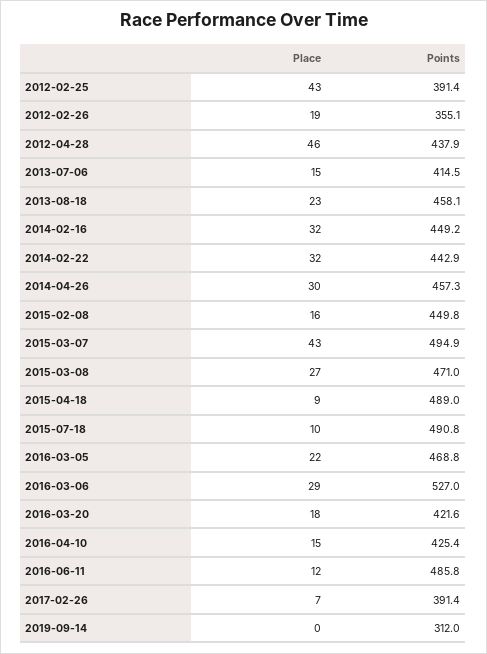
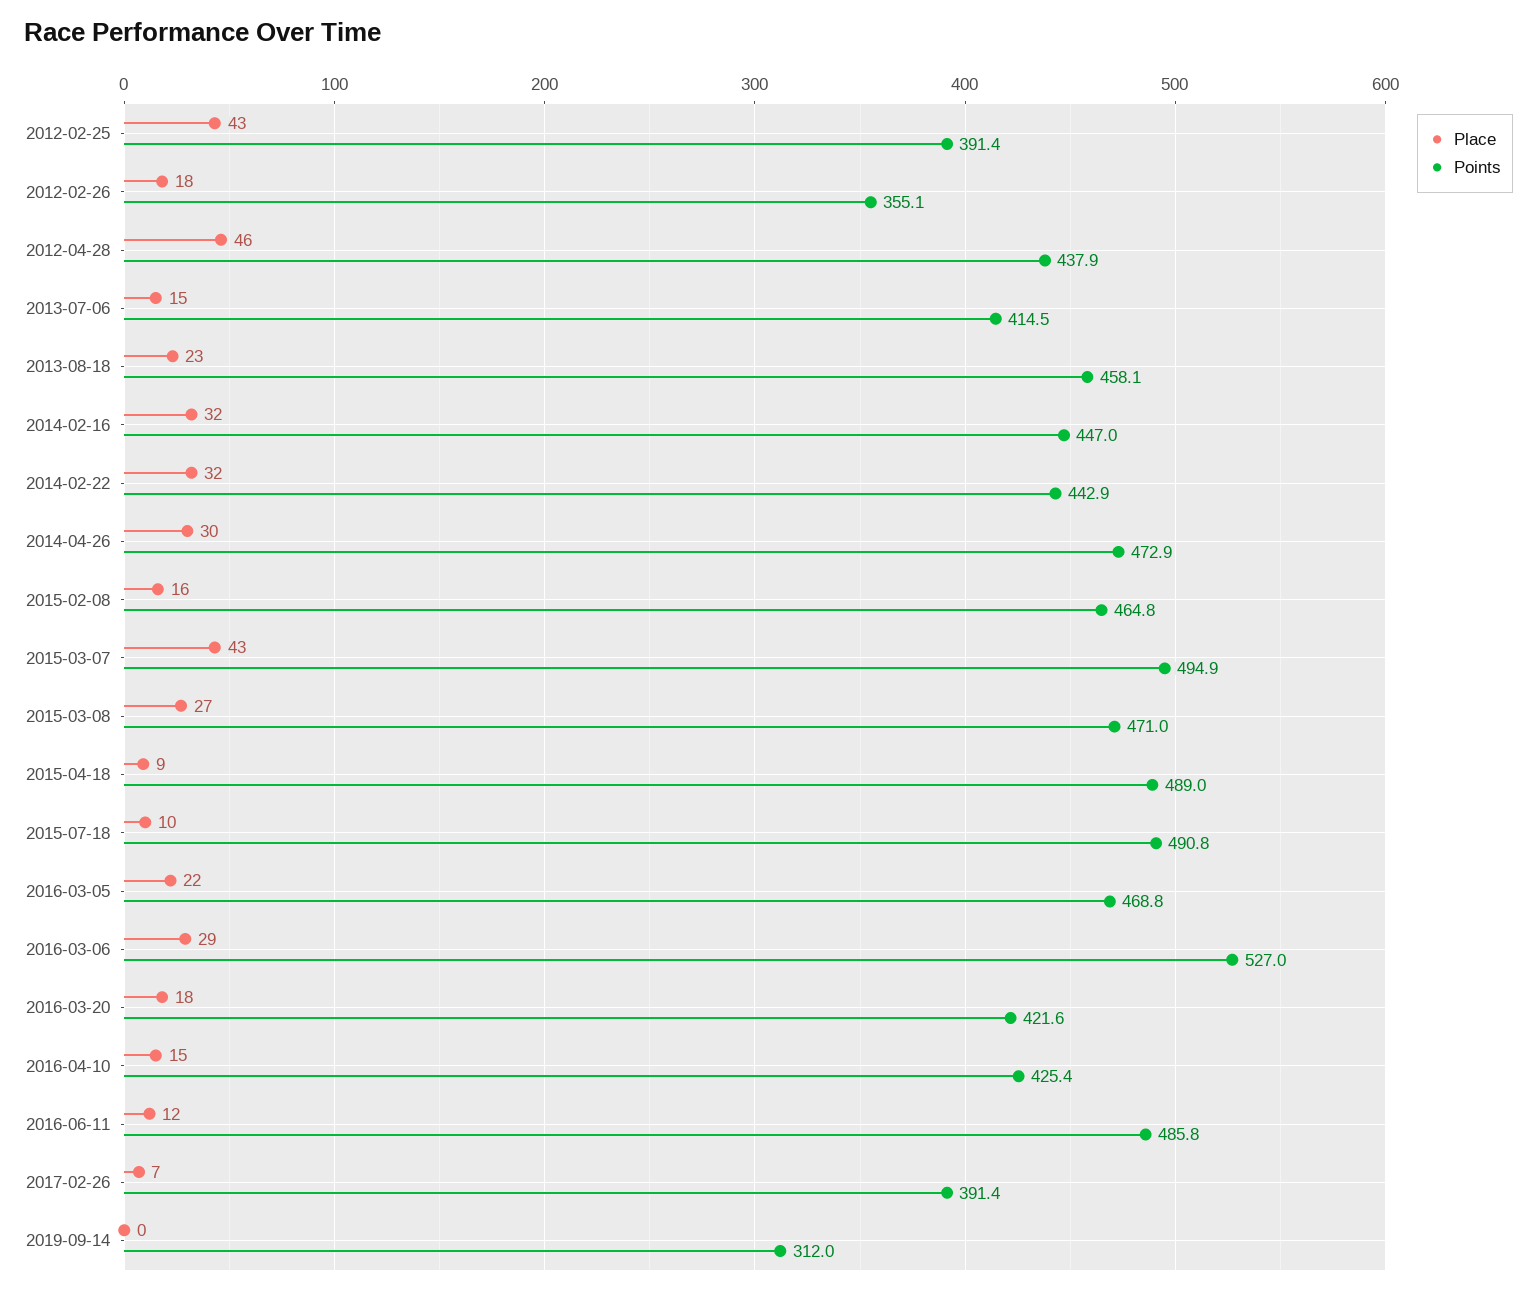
  {
    "Place": {
      "2012-02-25": 43,
-     "2012-02-26": 19,
+     "2012-02-26": 18,
      "2012-04-28": 46,
      "2013-07-06": 15,
      "2013-08-18": 23,
      "2014-02-16": 32,
      "2014-02-22": 32,
      "2014-04-26": 30,
      "2015-02-08": 16,
      "2015-03-07": 43,
      "2015-03-08": 27,
      "2015-04-18": 9,
      "2015-07-18": 10,
      "2016-03-05": 22,
      "2016-03-06": 29,
      "2016-03-20": 18,
      "2016-04-10": 15,
      "2016-06-11": 12,
      "2017-02-26": 7,
      "2019-09-14": 0
    },
    "Points": {
      "2012-02-25": 391.4,
      "2012-02-26": 355.1,
      "2012-04-28": 437.9,
      "2013-07-06": 414.5,
      "2013-08-18": 458.1,
-     "2014-02-16": 449.2,
+     "2014-02-16": 447,
      "2014-02-22": 442.9,
-     "2014-04-26": 457.3,
+     "2014-04-26": 472.9,
-     "2015-02-08": 449.8,
+     "2015-02-08": 464.8,
      "2015-03-07": 494.9,
      "2015-03-08": 471,
      "2015-04-18": 489,
      "2015-07-18": 490.8,
      "2016-03-05": 468.8,
      "2016-03-06": 527,
      "2016-03-20": 421.6,
      "2016-04-10": 425.4,
      "2016-06-11": 485.8,
      "2017-02-26": 391.4,
      "2019-09-14": 312
    }
  }

